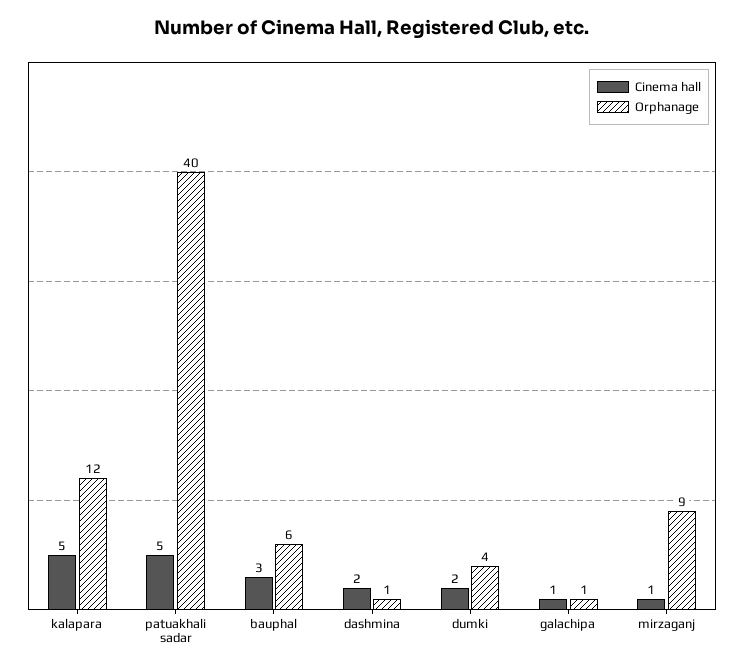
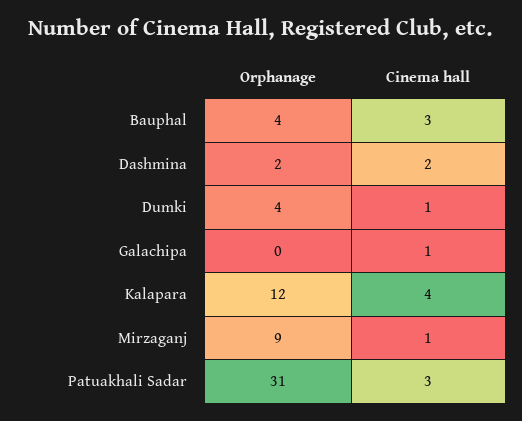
  {
    "Cinema hall": {
-     "kalapara": 5,
+     "kalapara": 4,
-     "patuakhali sadar": 5,
+     "patuakhali sadar": 3,
      "bauphal": 3,
      "dashmina": 2,
-     "dumki": 2,
+     "dumki": 1,
      "galachipa": 1,
      "mirzaganj": 1
    },
    "Orphanage": {
      "kalapara": 12,
-     "patuakhali sadar": 40,
+     "patuakhali sadar": 31,
-     "bauphal": 6,
+     "bauphal": 4,
-     "dashmina": 1,
+     "dashmina": 2,
      "dumki": 4,
-     "galachipa": 1,
+     "galachipa": 0,
      "mirzaganj": 9
    }
  }

